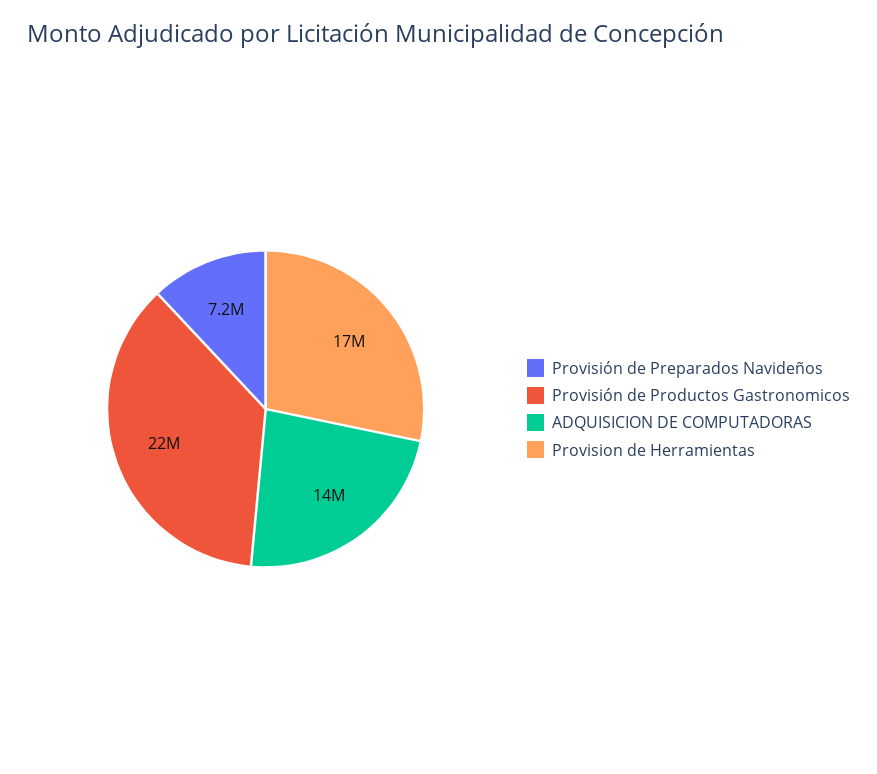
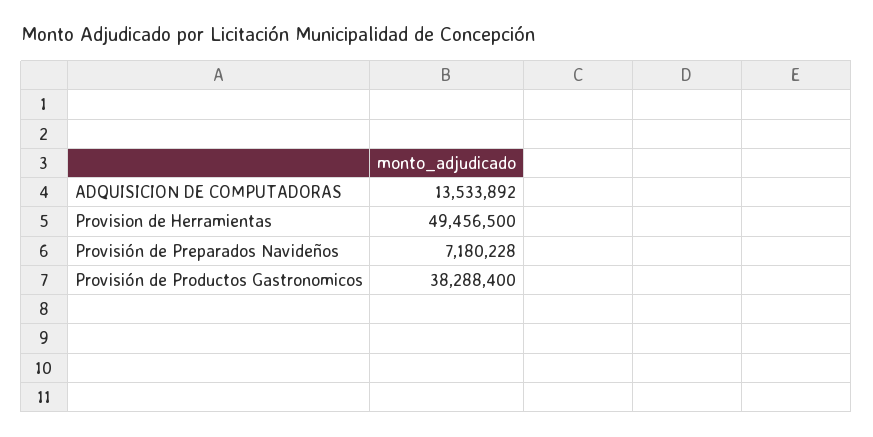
  {
    "Provisión de Preparados Navideños": 7180228,
-   "Provisión de Productos Gastronomicos": 22000000,
+   "Provisión de Productos Gastronomicos": 38288400,
    "ADQUISICION DE COMPUTADORAS": 13533892,
-   "Provision de Herramientas": 17000000
+   "Provision de Herramientas": 49456500
  }

